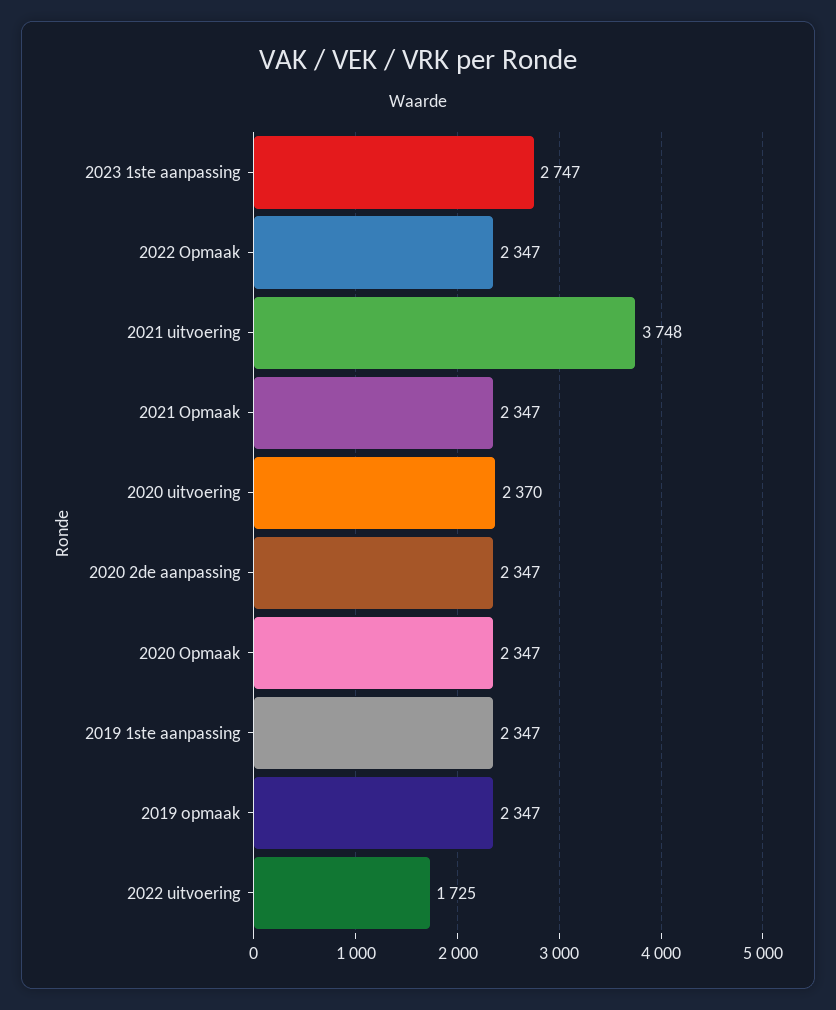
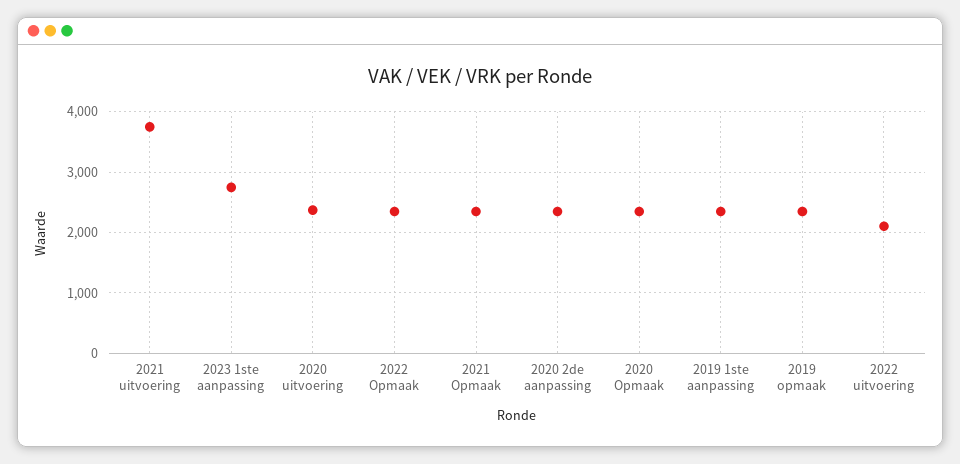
  {
    "2023 1ste aanpassing": 2747,
    "2022 Opmaak": 2347,
    "2021 uitvoering": 3748,
    "2021 Opmaak": 2347,
    "2020 uitvoering": 2370,
    "2020 2de aanpassing": 2347,
    "2020 Opmaak": 2347,
    "2019 1ste aanpassing": 2347,
    "2019 opmaak": 2347,
-   "2022 uitvoering": 1725
+   "2022 uitvoering": 2100
  }

